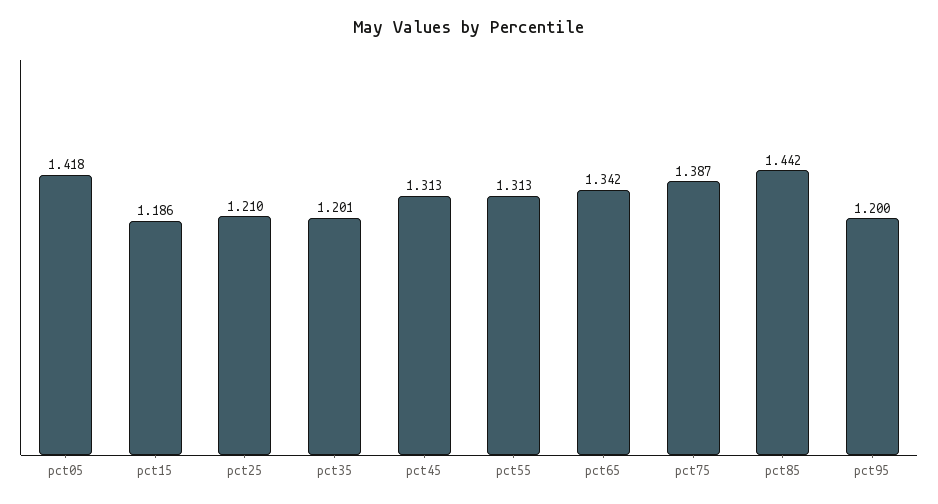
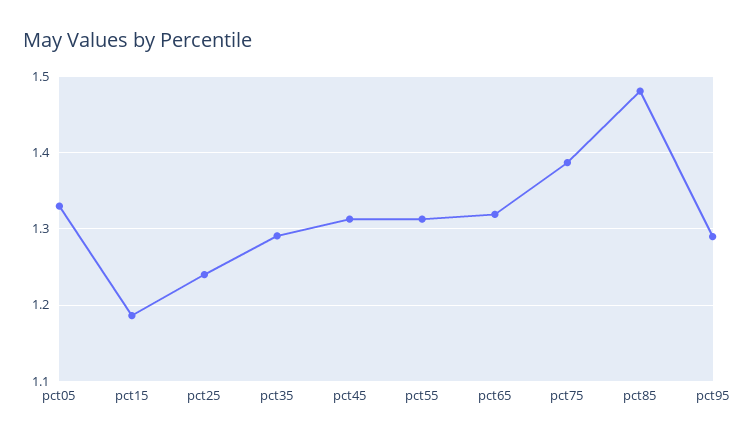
  {
-   "pct05": 1.418,
+   "pct05": 1.33,
    "pct15": 1.186,
-   "pct25": 1.21,
+   "pct25": 1.24,
-   "pct35": 1.201,
+   "pct35": 1.29,
    "pct45": 1.313,
    "pct55": 1.313,
-   "pct65": 1.342,
+   "pct65": 1.32,
    "pct75": 1.387,
-   "pct85": 1.442,
+   "pct85": 1.48,
-   "pct95": 1.2
+   "pct95": 1.29
  }

